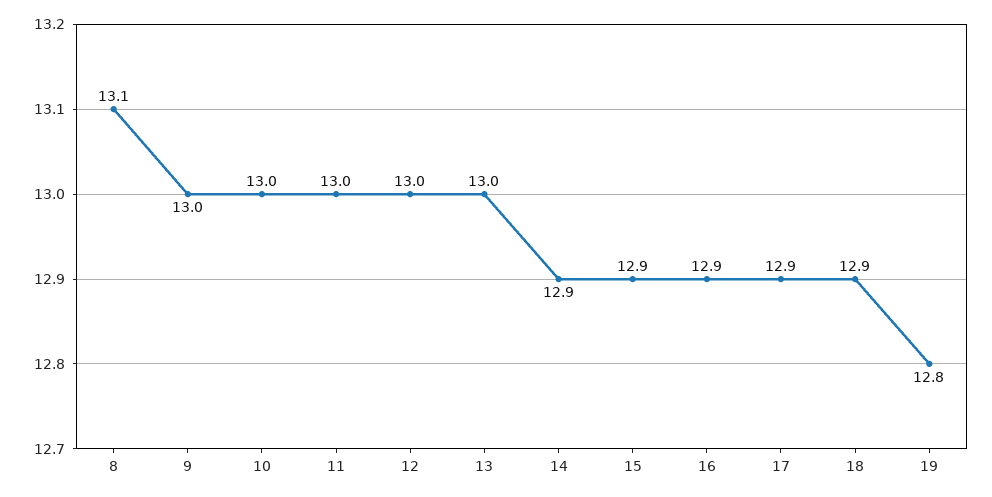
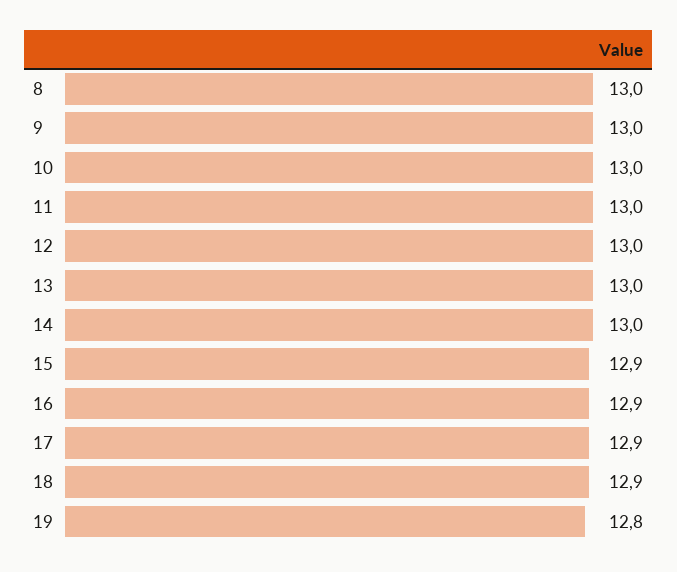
  {
-   "8": 13.1,
+   "8": 13,
    "9": 13,
    "10": 13,
    "11": 13,
    "12": 13,
    "13": 13,
-   "14": 12.9,
+   "14": 13,
    "15": 12.9,
    "16": 12.9,
    "17": 12.9,
    "18": 12.9,
    "19": 12.8
  }

